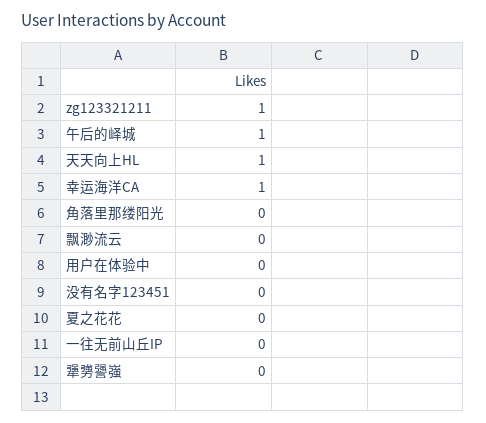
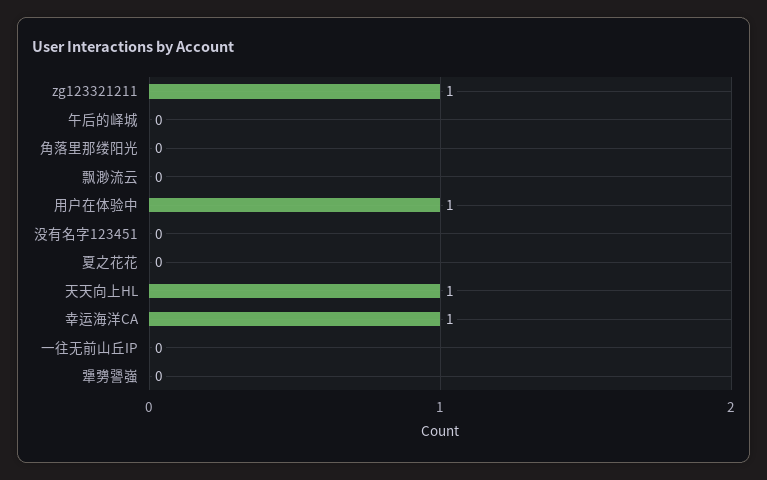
  {
    "zg123321211": 1,
-   "午后的峄城": 1,
+   "午后的峄城": 0,
    "天天向上HL": 1,
    "幸运海洋CA": 1,
    "角落里那缕阳光": 0,
    "飘渺流云": 0,
-   "用户在体验中": 0,
+   "用户在体验中": 1,
    "没有名字123451": 0,
    "夏之花花": 0,
    "一往无前山丘IP": 0,
    "犟勥謽嵹": 0
  }

